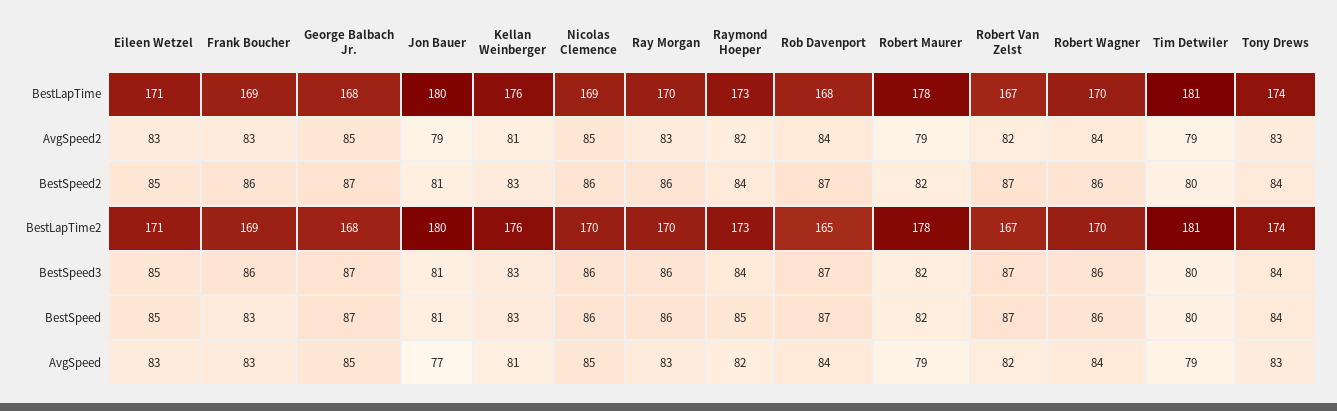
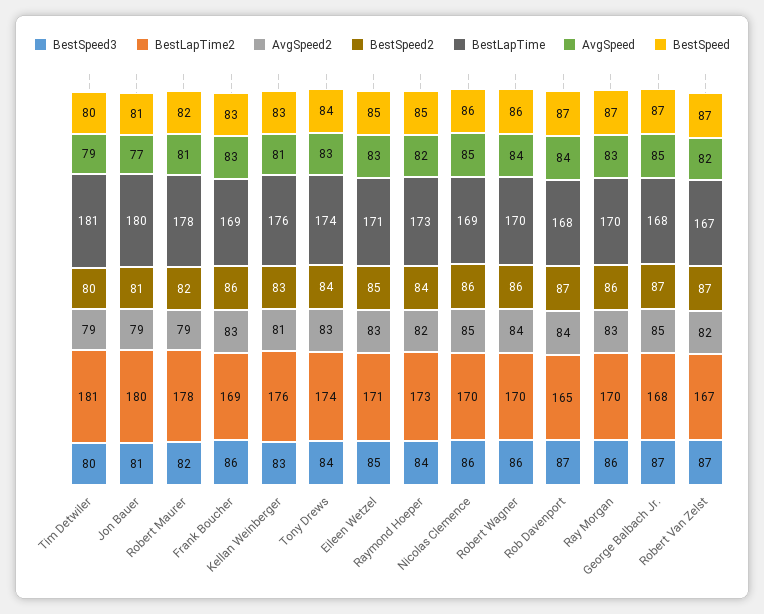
  {
    "BestLapTime": {
      "Eileen Wetzel": 171,
      "Frank Boucher": 169,
      "George Balbach Jr.": 168,
      "Jon Bauer": 180,
      "Kellan Weinberger": 176,
      "Nicolas Clemence": 169,
      "Ray Morgan": 170,
      "Raymond Hoeper": 173,
      "Rob Davenport": 168,
      "Robert Maurer": 178,
      "Robert Van Zelst": 167,
      "Robert Wagner": 170,
      "Tim Detwiler": 181,
      "Tony Drews": 174
    },
    "AvgSpeed2": {
      "Eileen Wetzel": 83,
      "Frank Boucher": 83,
      "George Balbach Jr.": 85,
      "Jon Bauer": 79,
      "Kellan Weinberger": 81,
      "Nicolas Clemence": 85,
      "Ray Morgan": 83,
      "Raymond Hoeper": 82,
      "Rob Davenport": 84,
      "Robert Maurer": 79,
      "Robert Van Zelst": 82,
      "Robert Wagner": 84,
      "Tim Detwiler": 79,
      "Tony Drews": 83
    },
    "BestSpeed2": {
      "Eileen Wetzel": 85,
      "Frank Boucher": 86,
      "George Balbach Jr.": 87,
      "Jon Bauer": 81,
      "Kellan Weinberger": 83,
      "Nicolas Clemence": 86,
      "Ray Morgan": 86,
      "Raymond Hoeper": 84,
      "Rob Davenport": 87,
      "Robert Maurer": 82,
      "Robert Van Zelst": 87,
      "Robert Wagner": 86,
      "Tim Detwiler": 80,
      "Tony Drews": 84
    },
    "BestLapTime2": {
      "Eileen Wetzel": 171,
      "Frank Boucher": 169,
      "George Balbach Jr.": 168,
      "Jon Bauer": 180,
      "Kellan Weinberger": 176,
      "Nicolas Clemence": 170,
      "Ray Morgan": 170,
      "Raymond Hoeper": 173,
      "Rob Davenport": 165,
      "Robert Maurer": 178,
      "Robert Van Zelst": 167,
      "Robert Wagner": 170,
      "Tim Detwiler": 181,
      "Tony Drews": 174
    },
    "BestSpeed3": {
      "Eileen Wetzel": 85,
      "Frank Boucher": 86,
      "George Balbach Jr.": 87,
      "Jon Bauer": 81,
      "Kellan Weinberger": 83,
      "Nicolas Clemence": 86,
      "Ray Morgan": 86,
      "Raymond Hoeper": 84,
      "Rob Davenport": 87,
      "Robert Maurer": 82,
      "Robert Van Zelst": 87,
      "Robert Wagner": 86,
      "Tim Detwiler": 80,
      "Tony Drews": 84
    },
    "BestSpeed": {
      "Eileen Wetzel": 85,
      "Frank Boucher": 83,
      "George Balbach Jr.": 87,
      "Jon Bauer": 81,
      "Kellan Weinberger": 83,
      "Nicolas Clemence": 86,
-     "Ray Morgan": 86,
+     "Ray Morgan": 87,
      "Raymond Hoeper": 85,
      "Rob Davenport": 87,
      "Robert Maurer": 82,
      "Robert Van Zelst": 87,
      "Robert Wagner": 86,
      "Tim Detwiler": 80,
      "Tony Drews": 84
    },
    "AvgSpeed": {
      "Eileen Wetzel": 83,
      "Frank Boucher": 83,
      "George Balbach Jr.": 85,
      "Jon Bauer": 77,
      "Kellan Weinberger": 81,
      "Nicolas Clemence": 85,
      "Ray Morgan": 83,
      "Raymond Hoeper": 82,
      "Rob Davenport": 84,
-     "Robert Maurer": 79,
+     "Robert Maurer": 81,
      "Robert Van Zelst": 82,
      "Robert Wagner": 84,
      "Tim Detwiler": 79,
      "Tony Drews": 83
    }
  }

